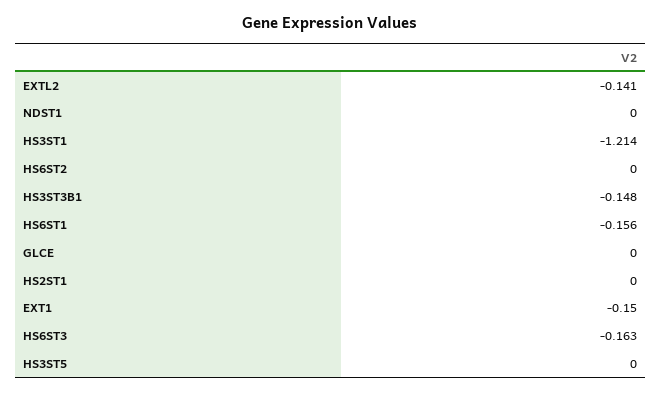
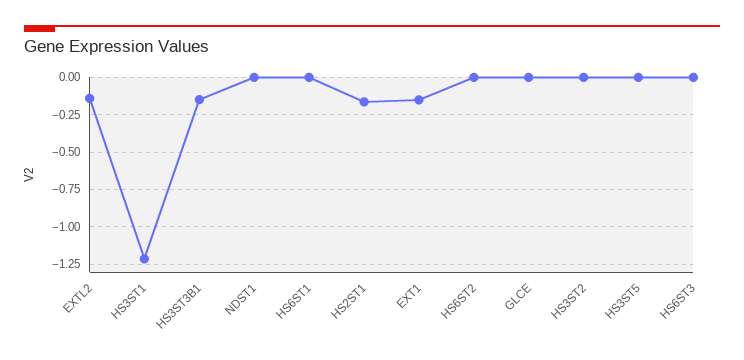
  {
    "EXTL2": -0.141,
    "NDST1": 0,
    "HS3ST1": -1.214,
    "HS6ST2": 0,
    "HS3ST3B1": -0.148,
-   "HS6ST1": -0.156,
+   "HS6ST1": 0,
    "GLCE": 0,
-   "HS2ST1": 0,
+   "HS2ST1": -0.15,
    "EXT1": -0.15,
-   "HS6ST3": -0.163,
+   "HS6ST3": 0,
-   "HS3ST5": 0
+   "HS3ST5": 0,
+   "HS3ST2": 0
  }

